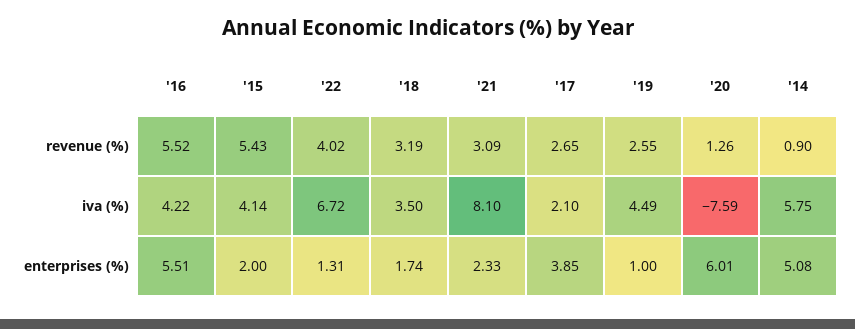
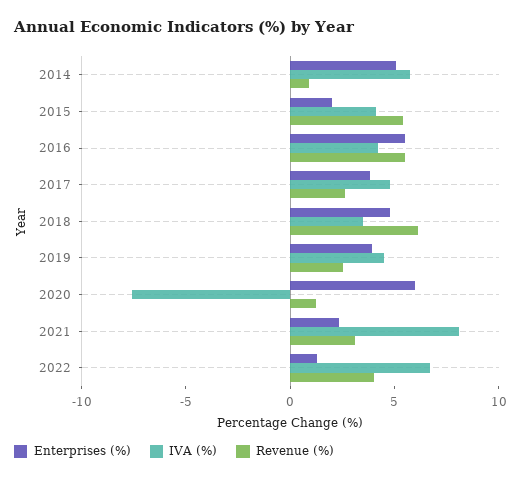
  {
    "revenue (%)": {
      "'16": 5.52,
      "'15": 5.43,
      "'22": 4.02,
-     "'18": 3.19,
+     "'18": 6,
      "'21": 3.09,
      "'17": 2.65,
      "'19": 2.55,
      "'20": 1.26,
      "'14": 0.9
    },
    "iva (%)": {
      "'16": 4.22,
      "'15": 4.14,
      "'22": 6.72,
      "'18": 3.5,
      "'21": 8.1,
-     "'17": 2.1,
+     "'17": 5,
      "'19": 4.49,
      "'20": -7.59,
      "'14": 5.75
    },
    "enterprises (%)": {
      "'16": 5.51,
      "'15": 2,
      "'22": 1.31,
-     "'18": 1.74,
+     "'18": 5,
      "'21": 2.33,
      "'17": 3.85,
-     "'19": 1,
+     "'19": 4,
      "'20": 6.01,
      "'14": 5.08
    }
  }

